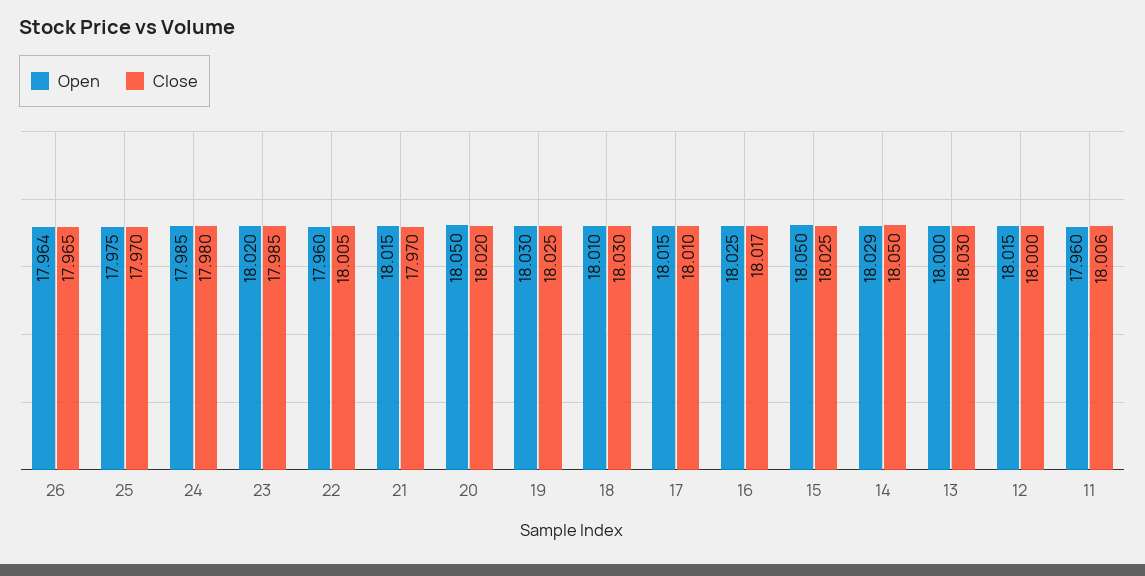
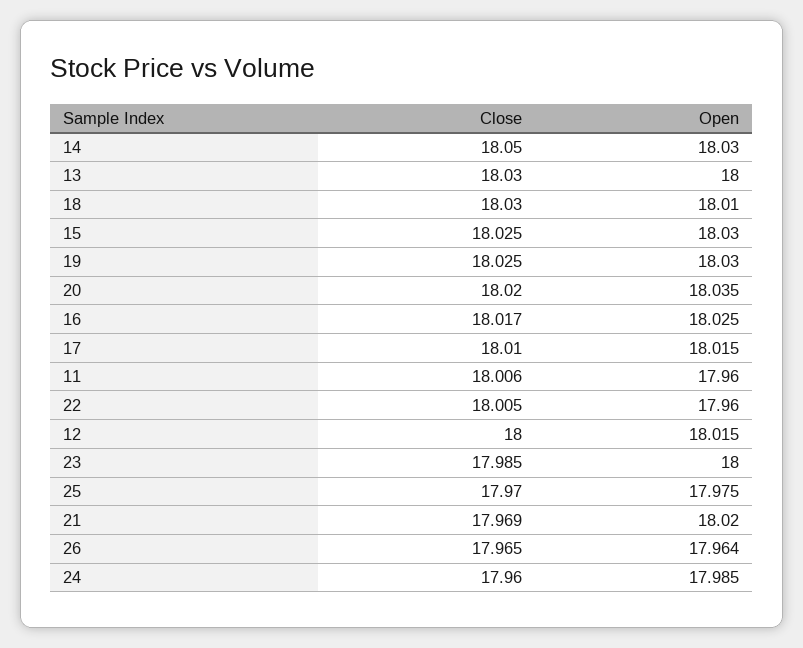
  {
    "Open": {
      "26": 17.964,
      "25": 17.975,
      "24": 17.985,
-     "23": 18.02,
+     "23": 18,
      "22": 17.96,
-     "21": 18.015,
+     "21": 18.02,
-     "20": 18.05,
+     "20": 18.035,
      "19": 18.03,
      "18": 18.01,
      "17": 18.015,
      "16": 18.025,
-     "15": 18.05,
+     "15": 18.03,
-     "14": 18.029,
+     "14": 18.03,
      "13": 18,
      "12": 18.015,
      "11": 17.96
    },
    "Close": {
      "26": 17.965,
      "25": 17.97,
-     "24": 17.98,
+     "24": 17.96,
      "23": 17.985,
      "22": 18.005,
-     "21": 17.97,
+     "21": 17.969,
      "20": 18.02,
      "19": 18.025,
      "18": 18.03,
      "17": 18.01,
      "16": 18.017,
      "15": 18.025,
      "14": 18.05,
      "13": 18.03,
      "12": 18,
      "11": 18.006
    }
  }

